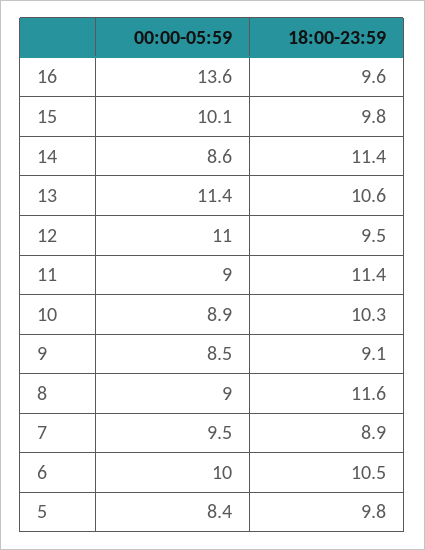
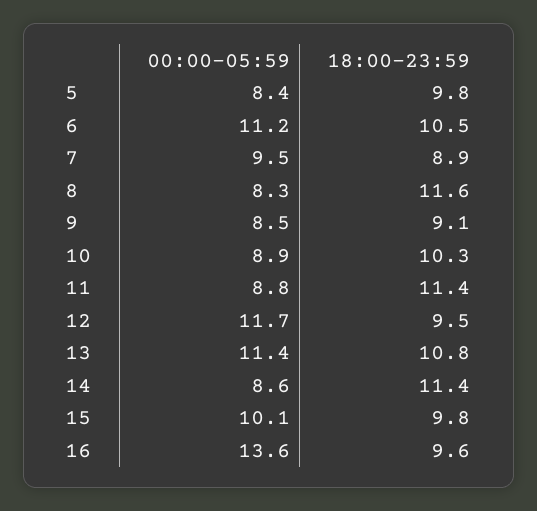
  {
    "00:00-05:59": {
      "16": 13.6,
      "15": 10.1,
      "14": 8.6,
      "13": 11.4,
-     "12": 11,
+     "12": 11.7,
-     "11": 9,
+     "11": 8.8,
      "10": 8.9,
      "9": 8.5,
-     "8": 9,
+     "8": 8.3,
      "7": 9.5,
-     "6": 10,
+     "6": 11.2,
      "5": 8.4
    },
    "18:00-23:59": {
      "16": 9.6,
      "15": 9.8,
      "14": 11.4,
-     "13": 10.6,
+     "13": 10.8,
      "12": 9.5,
      "11": 11.4,
      "10": 10.3,
      "9": 9.1,
      "8": 11.6,
      "7": 8.9,
      "6": 10.5,
      "5": 9.8
    }
  }

